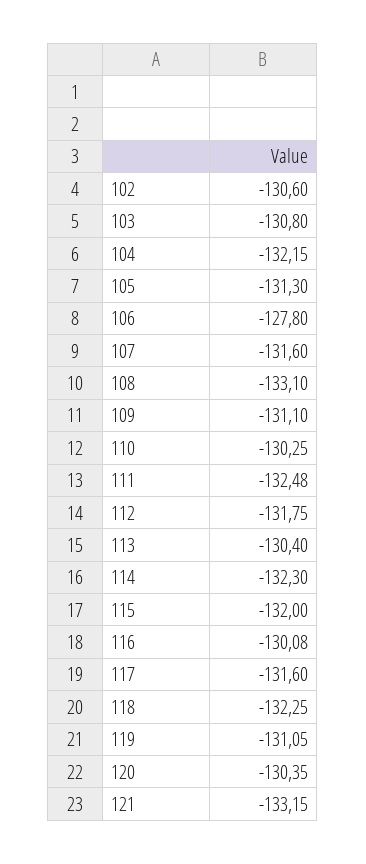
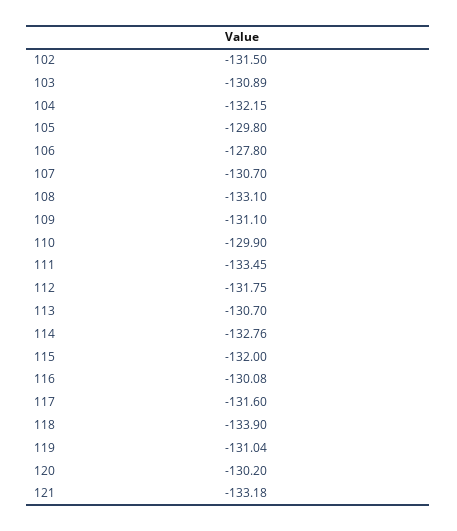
  {
-   "102": -130.6,
+   "102": -131.5,
-   "103": -130.8,
+   "103": -130.89,
    "104": -132.15,
-   "105": -131.3,
+   "105": -129.8,
    "106": -127.8,
-   "107": -131.6,
+   "107": -130.7,
    "108": -133.1,
    "109": -131.1,
-   "110": -130.25,
+   "110": -129.9,
-   "111": -132.48,
+   "111": -133.45,
    "112": -131.75,
-   "113": -130.4,
+   "113": -130.7,
-   "114": -132.3,
+   "114": -132.76,
    "115": -132,
    "116": -130.08,
    "117": -131.6,
-   "118": -132.25,
+   "118": -133.9,
-   "119": -131.05,
+   "119": -131.04,
-   "120": -130.35,
+   "120": -130.2,
-   "121": -133.15
+   "121": -133.18
  }

